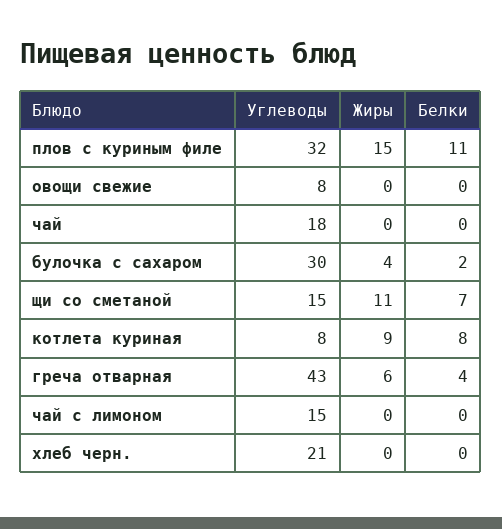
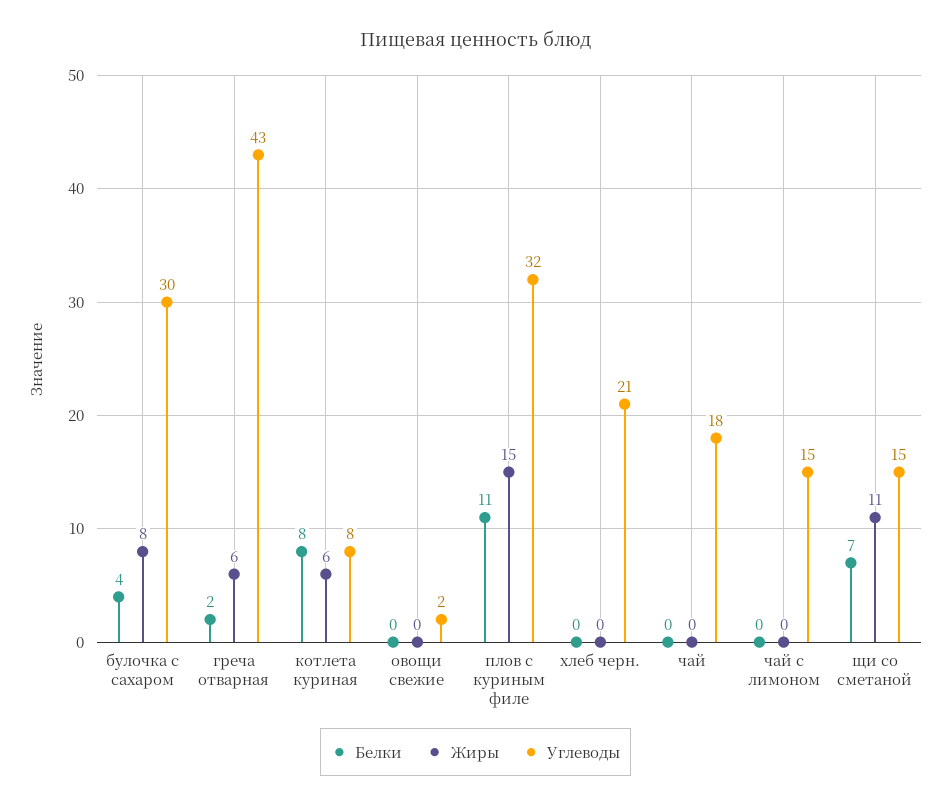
  {
    "Углеводы": {
      "плов с куриным филе": 32,
-     "овощи свежие": 8,
+     "овощи свежие": 2,
      "чай": 18,
      "булочка с сахаром": 30,
      "щи со сметаной": 15,
      "котлета куриная": 8,
      "греча отварная": 43,
      "чай с лимоном": 15,
      "хлеб черн.": 21
    },
    "Жиры": {
      "плов с куриным филе": 15,
      "овощи свежие": 0,
      "чай": 0,
-     "булочка с сахаром": 4,
+     "булочка с сахаром": 8,
      "щи со сметаной": 11,
-     "котлета куриная": 9,
+     "котлета куриная": 6,
      "греча отварная": 6,
      "чай с лимоном": 0,
      "хлеб черн.": 0
    },
    "Белки": {
      "плов с куриным филе": 11,
      "овощи свежие": 0,
      "чай": 0,
-     "булочка с сахаром": 2,
+     "булочка с сахаром": 4,
      "щи со сметаной": 7,
      "котлета куриная": 8,
-     "греча отварная": 4,
+     "греча отварная": 2,
      "чай с лимоном": 0,
      "хлеб черн.": 0
    }
  }

